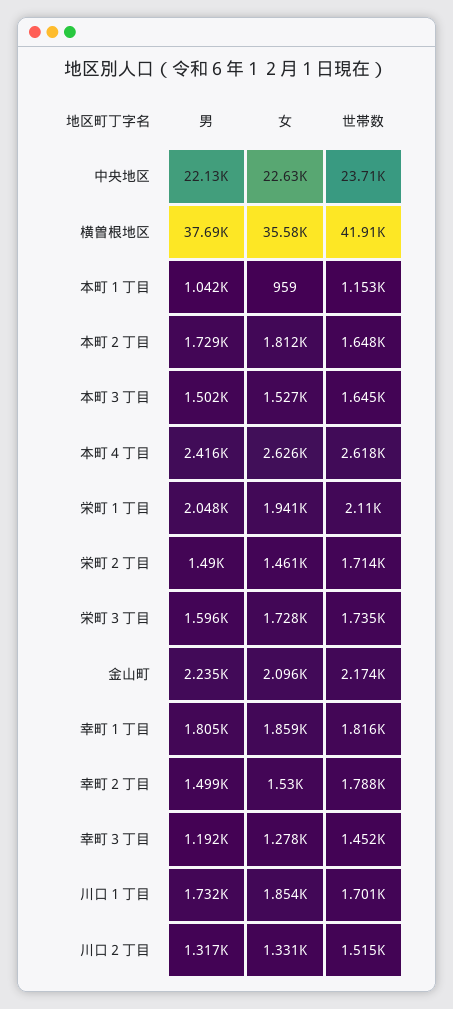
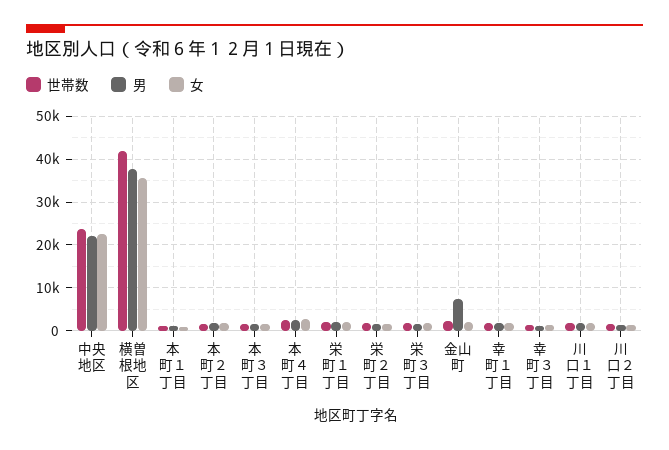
  {
    "男": {
      "中央地区": 22130,
      "横曽根地区": 37690,
      "本町１丁目": 1042,
      "本町２丁目": 1729,
      "本町３丁目": 1502,
      "本町４丁目": 2416,
      "栄町１丁目": 2048,
      "栄町２丁目": 1490,
      "栄町３丁目": 1596,
-     "金山町": 2235,
+     "金山町": 8000,
      "幸町１丁目": 1805,
-     "幸町２丁目": 1499,
      "幸町３丁目": 1192,
      "川口１丁目": 1732,
      "川口２丁目": 1317
    },
    "女": {
      "中央地区": 22630,
      "横曽根地区": 35580,
      "本町１丁目": 959,
      "本町２丁目": 1812,
      "本町３丁目": 1527,
      "本町４丁目": 2626,
      "栄町１丁目": 1941,
      "栄町２丁目": 1461,
      "栄町３丁目": 1728,
      "金山町": 2096,
      "幸町１丁目": 1859,
-     "幸町２丁目": 1530,
      "幸町３丁目": 1278,
      "川口１丁目": 1854,
      "川口２丁目": 1331
    },
    "世帯数": {
      "中央地区": 23710,
      "横曽根地区": 41910,
      "本町１丁目": 1153,
      "本町２丁目": 1648,
      "本町３丁目": 1645,
      "本町４丁目": 2618,
      "栄町１丁目": 2110,
      "栄町２丁目": 1714,
      "栄町３丁目": 1735,
      "金山町": 2174,
      "幸町１丁目": 1816,
-     "幸町２丁目": 1788,
      "幸町３丁目": 1452,
      "川口１丁目": 1701,
      "川口２丁目": 1515
    }
  }

